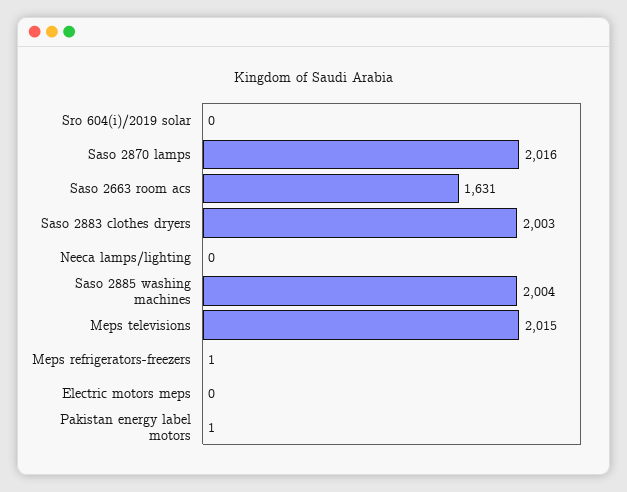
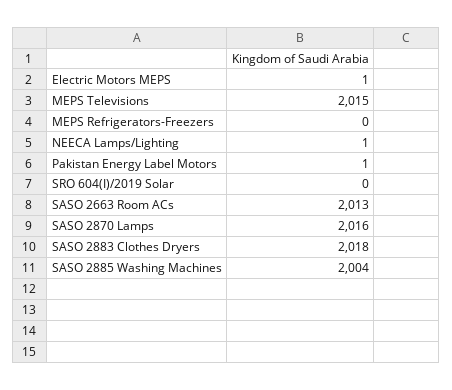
  {
    "Sro 604(i)/2019 solar": 0,
    "Saso 2870 lamps": 2016,
-   "Saso 2663 room acs": 1631,
+   "Saso 2663 room acs": 2013,
-   "Saso 2883 clothes dryers": 2003,
+   "Saso 2883 clothes dryers": 2018,
-   "Neeca lamps/lighting": 0,
+   "Neeca lamps/lighting": 1,
    "Saso 2885 washing machines": 2004,
    "Meps televisions": 2015,
-   "Meps refrigerators-freezers": 1,
+   "Meps refrigerators-freezers": 0,
-   "Electric motors meps": 0,
+   "Electric motors meps": 1,
    "Pakistan energy label motors": 1
  }

